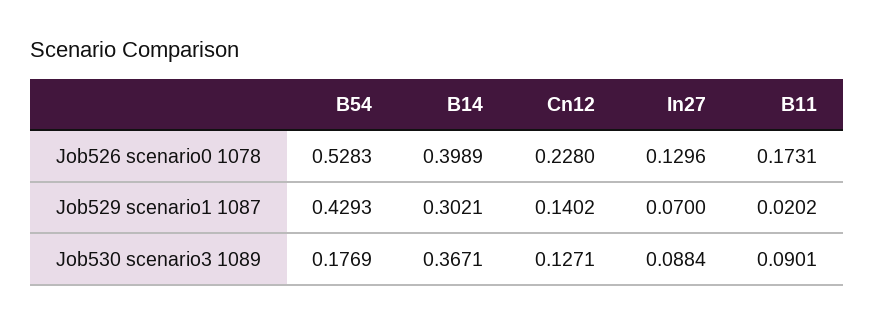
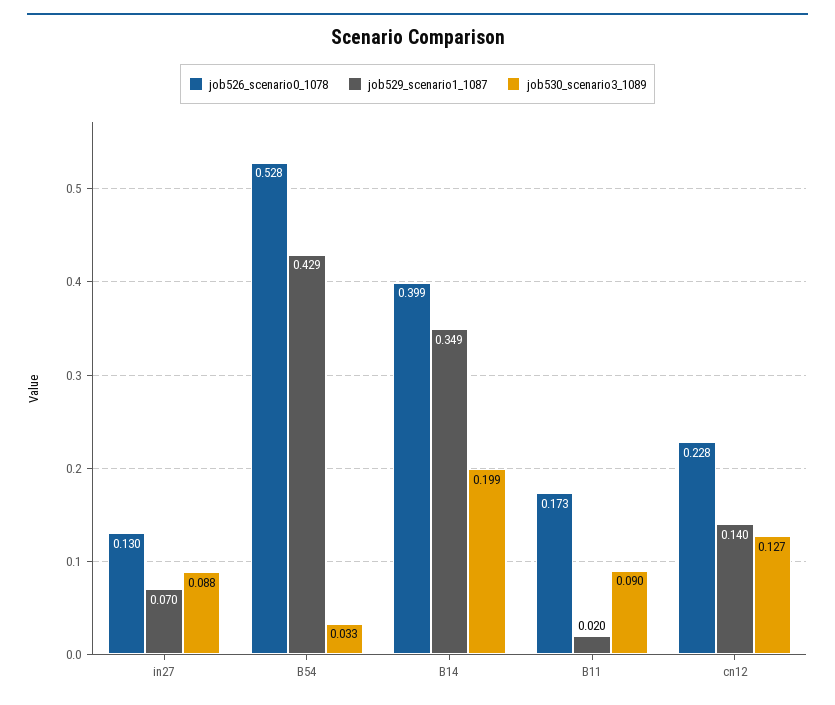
  {
    "Job526 scenario0 1078": {
      "B54": 0.5283,
      "B14": 0.3989,
      "Cn12": 0.228,
      "In27": 0.1296,
      "B11": 0.1731
    },
    "Job529 scenario1 1087": {
      "B54": 0.4293,
-     "B14": 0.3021,
+     "B14": 0.349,
      "Cn12": 0.1402,
      "In27": 0.07,
      "B11": 0.0202
    },
    "Job530 scenario3 1089": {
-     "B54": 0.1769,
+     "B54": 0.033,
-     "B14": 0.3671,
+     "B14": 0.199,
      "Cn12": 0.1271,
      "In27": 0.0884,
      "B11": 0.0901
    }
  }

